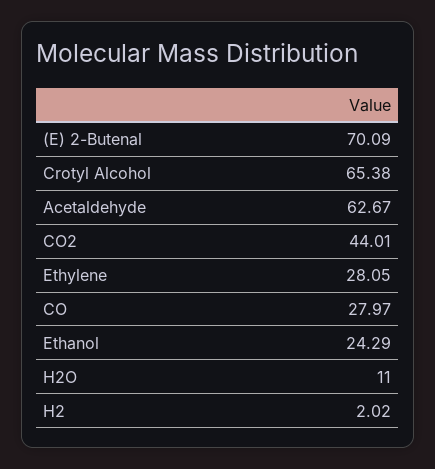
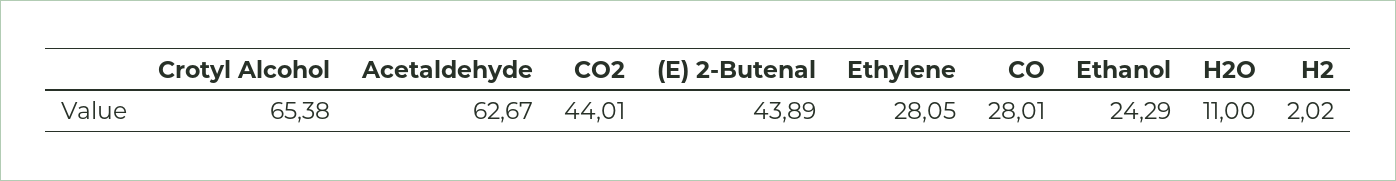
  {
-   "(E) 2-Butenal": 70.09,
+   "(E) 2-Butenal": 43.89,
    "Crotyl Alcohol": 65.38,
    "Acetaldehyde": 62.67,
    "CO2": 44.01,
    "Ethylene": 28.05,
-   "CO": 27.97,
+   "CO": 28.01,
    "Ethanol": 24.29,
    "H2O": 11,
    "H2": 2.02
  }

